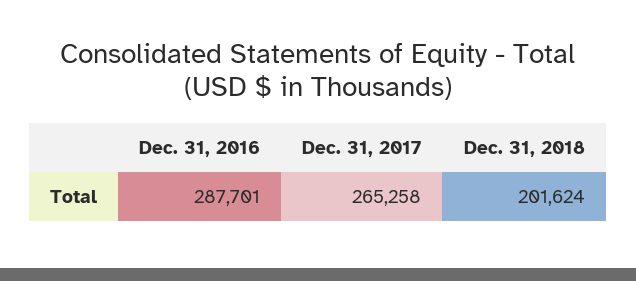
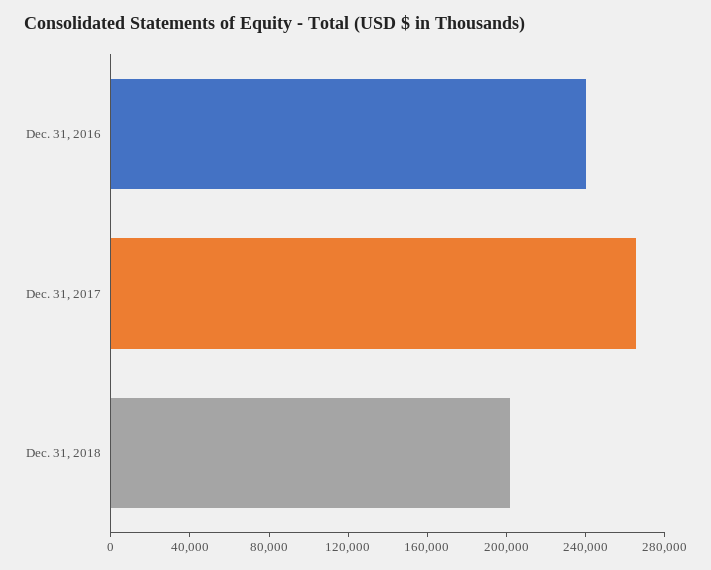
  {
-   "Dec. 31, 2016": 287701,
+   "Dec. 31, 2016": 240000,
    "Dec. 31, 2017": 265258,
    "Dec. 31, 2018": 201624
  }

